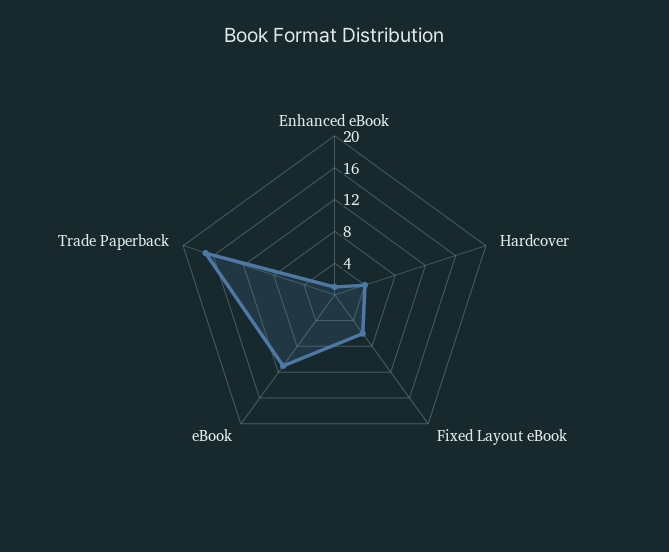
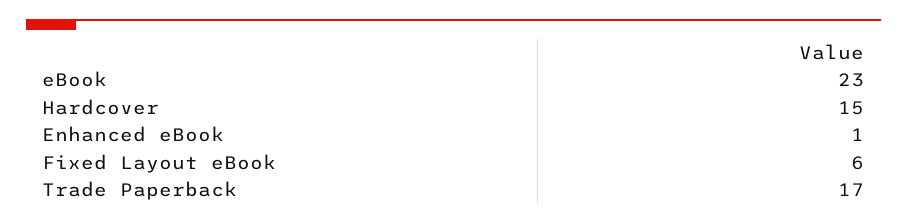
  {
    "Enhanced eBook": 1,
-   "Hardcover": 4,
+   "Hardcover": 15,
    "Fixed Layout eBook": 6,
-   "eBook": 12,
+   "eBook": 23,
    "Trade Paperback": 17
  }

